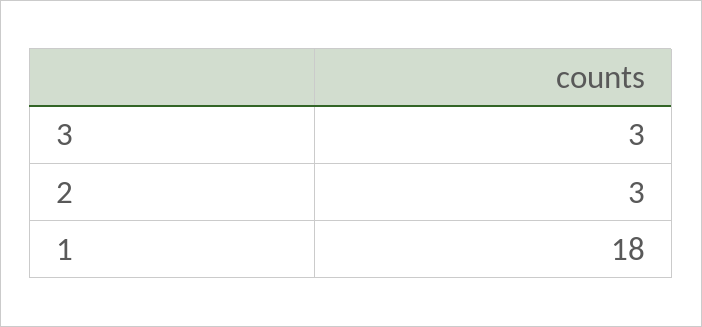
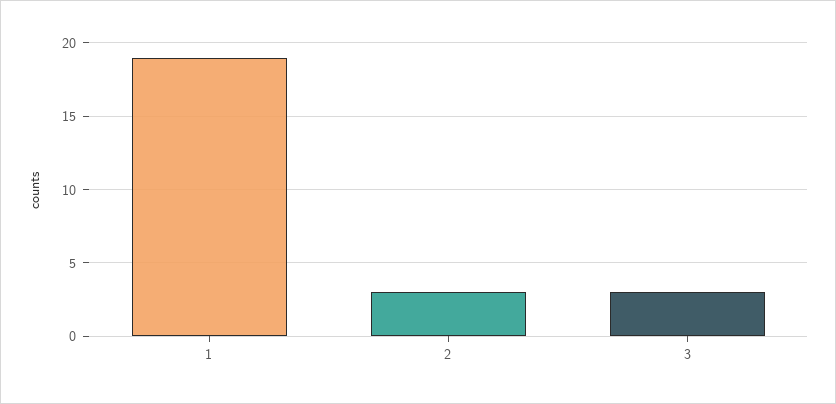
  {
    "3": 3,
    "2": 3,
-   "1": 18
+   "1": 19
  }

